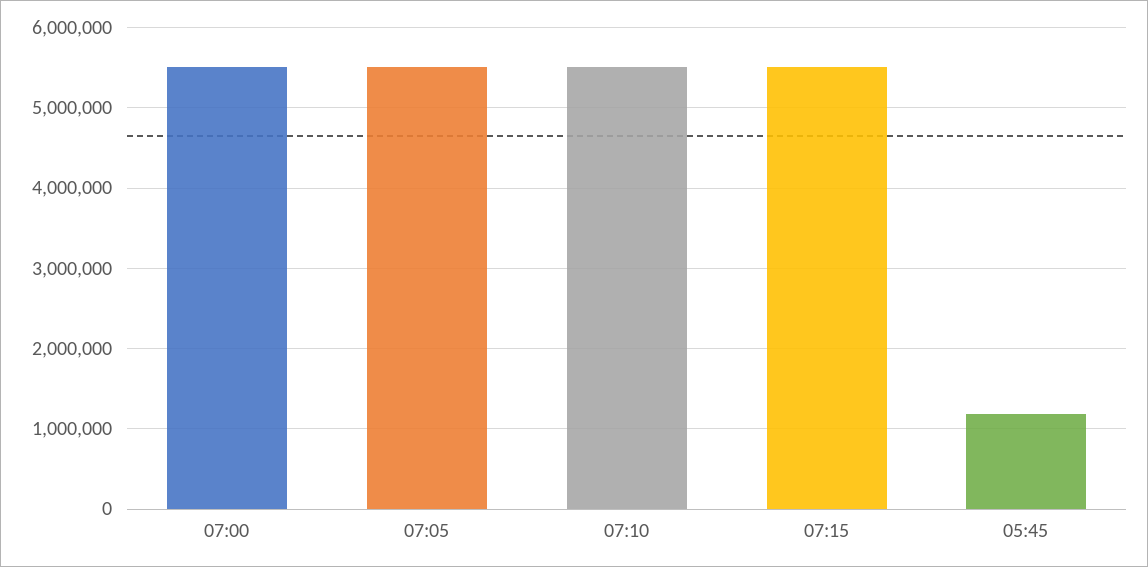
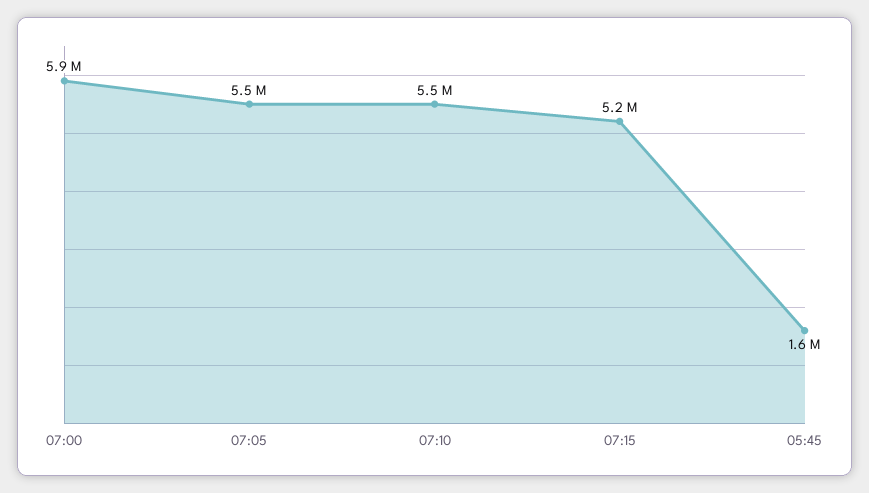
  {
-   "07:00": 5500000,
+   "07:00": 5900000,
    "07:05": 5500000,
    "07:10": 5500000,
-   "07:15": 5500000,
+   "07:15": 5200000,
-   "05:45": 1200000
+   "05:45": 1600000
  }

